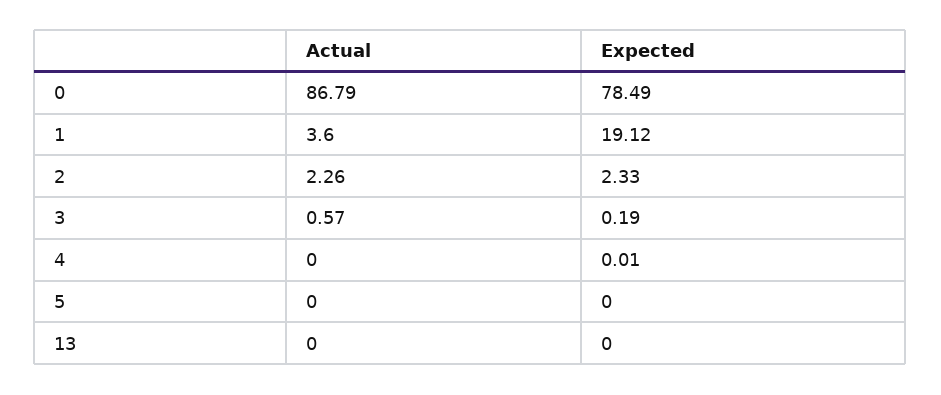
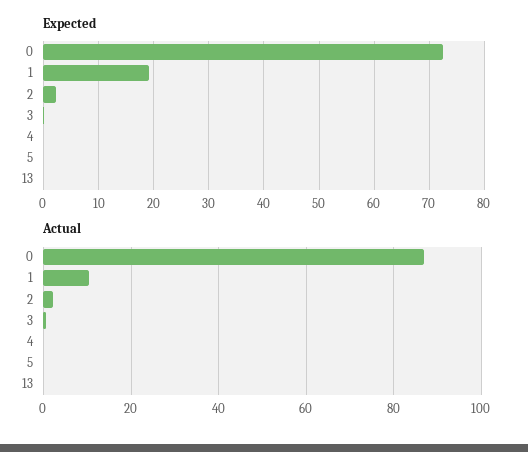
  {
    "Actual": {
      "0": 86.79,
-     "1": 3.6,
+     "1": 10,
      "2": 2.26,
      "3": 0.57,
      "4": 0,
      "5": 0,
      "13": 0
    },
    "Expected": {
-     "0": 78.49,
+     "0": 72,
      "1": 19.12,
      "2": 2.33,
      "3": 0.19,
      "4": 0.01,
      "5": 0,
      "13": 0
    }
  }

